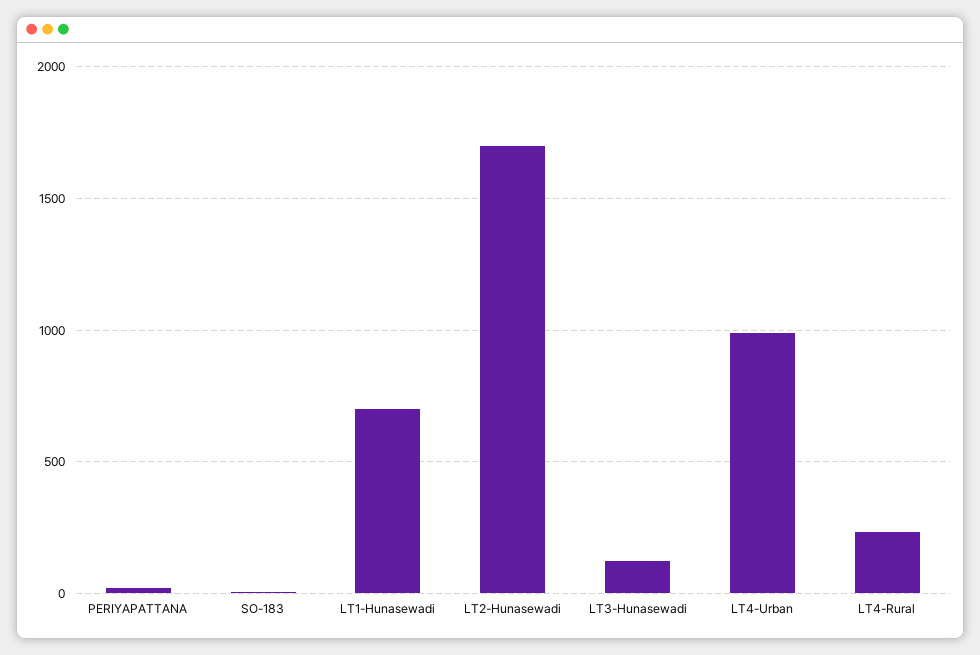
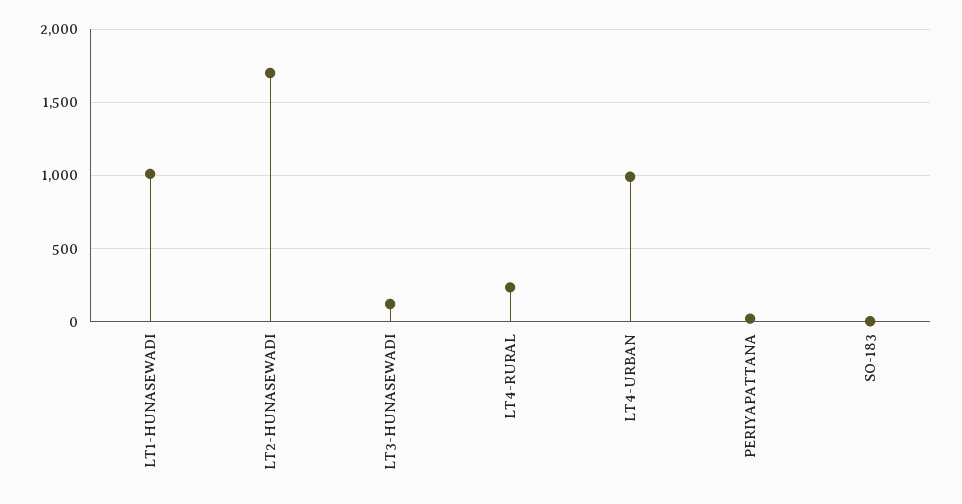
  {
    "PERIYAPATTANA": 0,
    "SO-183": 0,
-   "LT1-Hunasewadi": 700,
+   "LT1-Hunasewadi": 1000,
    "LT2-Hunasewadi": 1700,
    "LT3-Hunasewadi": 100,
    "LT4-Urban": 1000,
    "LT4-Rural": 250
  }

